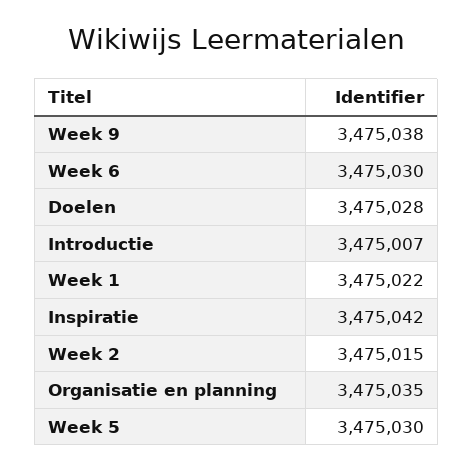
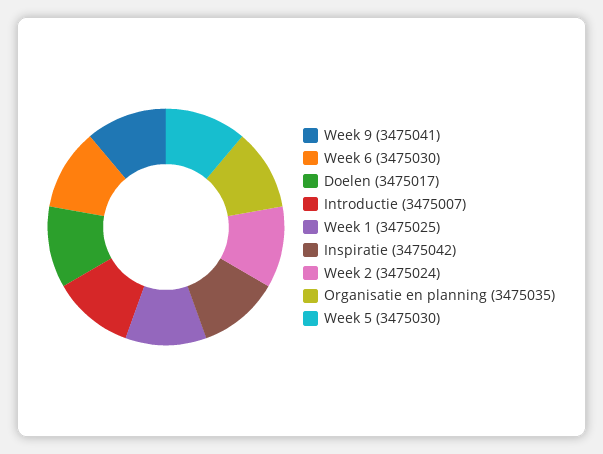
  {
-   "Week 9": 3475038,
+   "Week 9": 3475041,
    "Week 6": 3475030,
-   "Doelen": 3475028,
+   "Doelen": 3475017,
    "Introductie": 3475007,
-   "Week 1": 3475022,
+   "Week 1": 3475025,
    "Inspiratie": 3475042,
-   "Week 2": 3475015,
+   "Week 2": 3475024,
    "Organisatie en planning": 3475035,
    "Week 5": 3475030
  }

